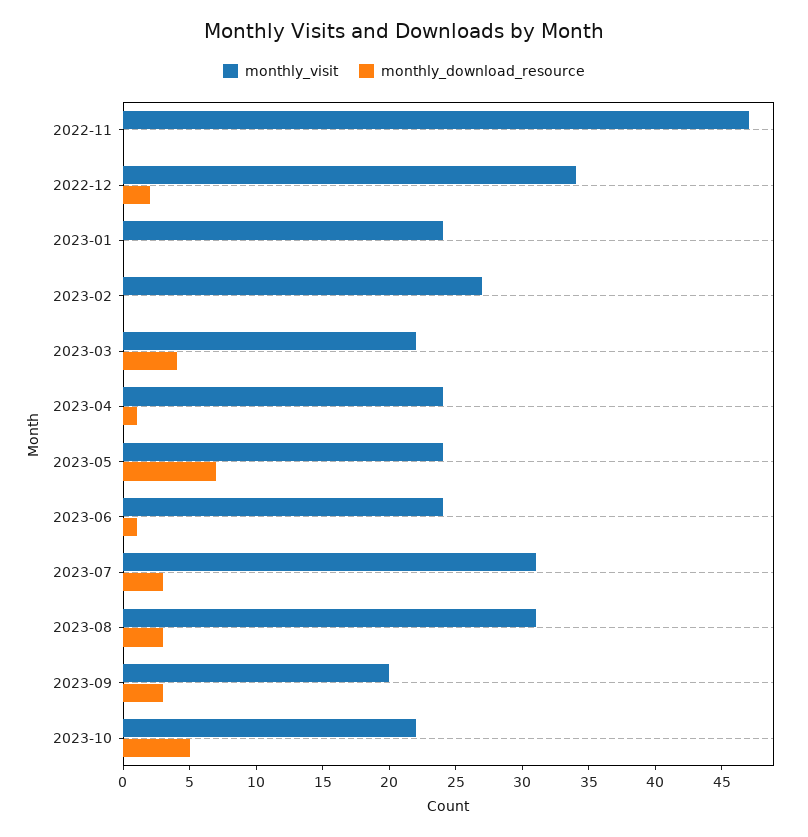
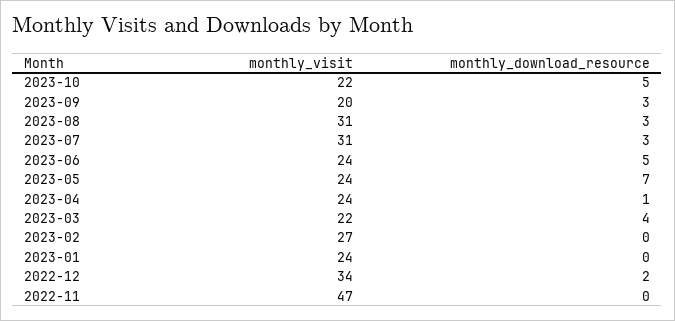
  {
    "monthly_visit": {
      "2022-11": 47,
      "2022-12": 34,
      "2023-01": 24,
      "2023-02": 27,
      "2023-03": 22,
      "2023-04": 24,
      "2023-05": 24,
      "2023-06": 24,
      "2023-07": 31,
      "2023-08": 31,
      "2023-09": 20,
      "2023-10": 22
    },
    "monthly_download_resource": {
      "2022-11": 0,
      "2022-12": 2,
      "2023-01": 0,
      "2023-02": 0,
      "2023-03": 4,
      "2023-04": 1,
      "2023-05": 7,
-     "2023-06": 1,
+     "2023-06": 5,
      "2023-07": 3,
      "2023-08": 3,
      "2023-09": 3,
      "2023-10": 5
    }
  }

